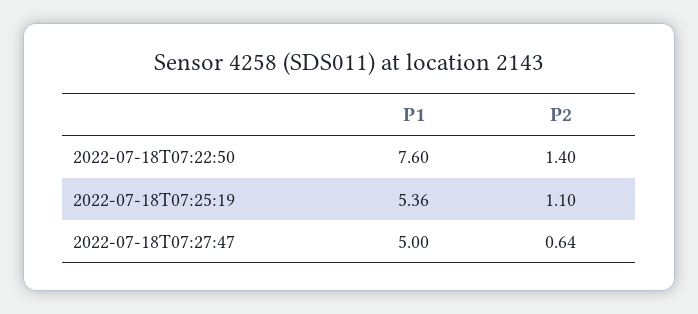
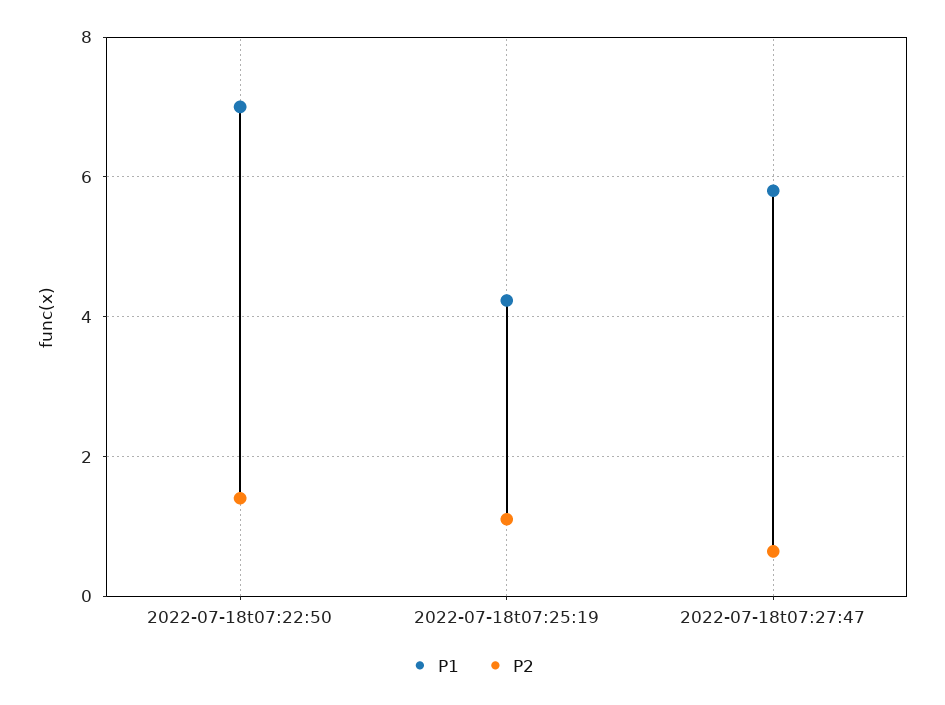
  {
    "P1": {
-     "2022-07-18T07:22:50": 7.6,
+     "2022-07-18T07:22:50": 7,
-     "2022-07-18T07:25:19": 5.36,
+     "2022-07-18T07:25:19": 4.2,
-     "2022-07-18T07:27:47": 5
+     "2022-07-18T07:27:47": 5.8
    },
    "P2": {
      "2022-07-18T07:22:50": 1.4,
      "2022-07-18T07:25:19": 1.1,
      "2022-07-18T07:27:47": 0.64
    }
  }

